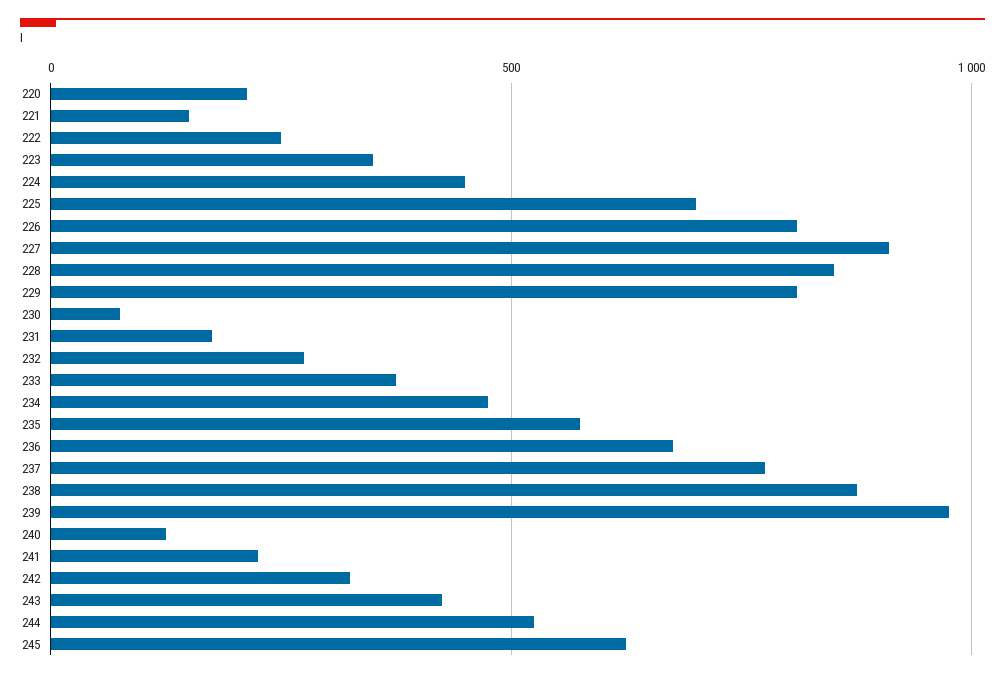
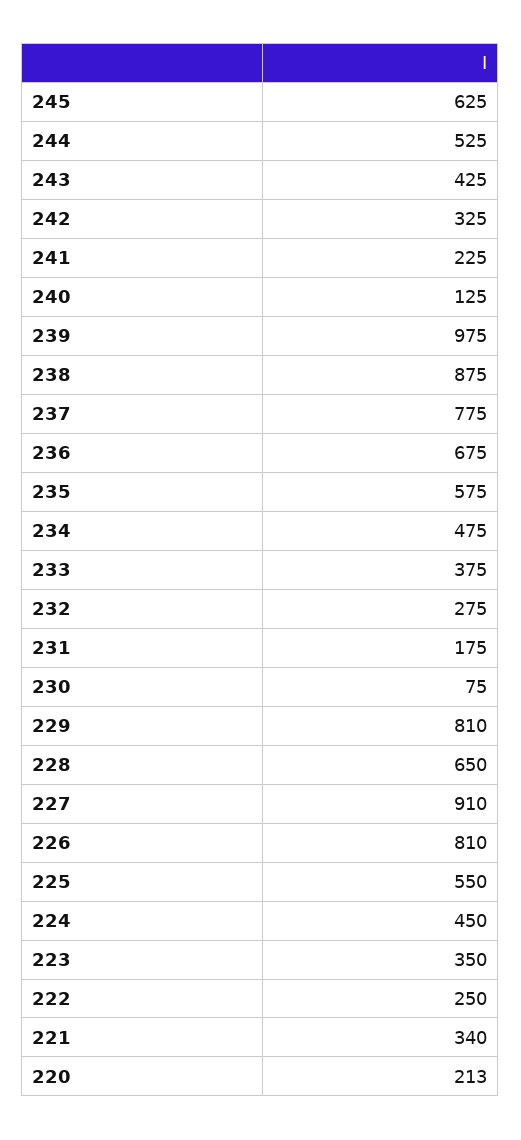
  {
    "220": 213,
-   "221": 150,
+   "221": 340,
    "222": 250,
    "223": 350,
    "224": 450,
-   "225": 700,
+   "225": 550,
    "226": 810,
    "227": 910,
-   "228": 850,
+   "228": 650,
    "229": 810,
    "230": 75,
    "231": 175,
    "232": 275,
    "233": 375,
    "234": 475,
    "235": 575,
    "236": 675,
    "237": 775,
    "238": 875,
    "239": 975,
    "240": 125,
    "241": 225,
    "242": 325,
    "243": 425,
    "244": 525,
    "245": 625
  }

